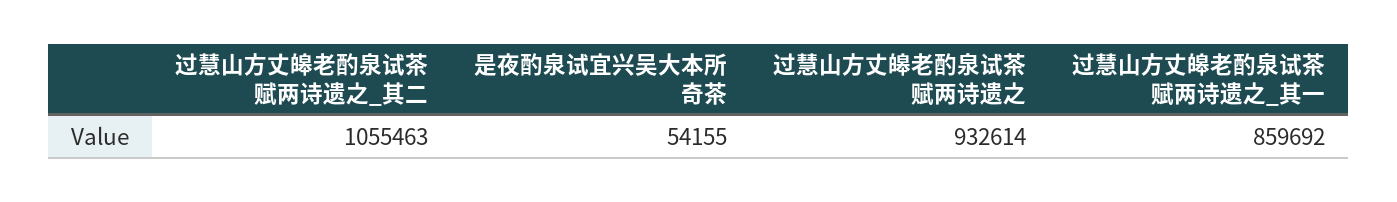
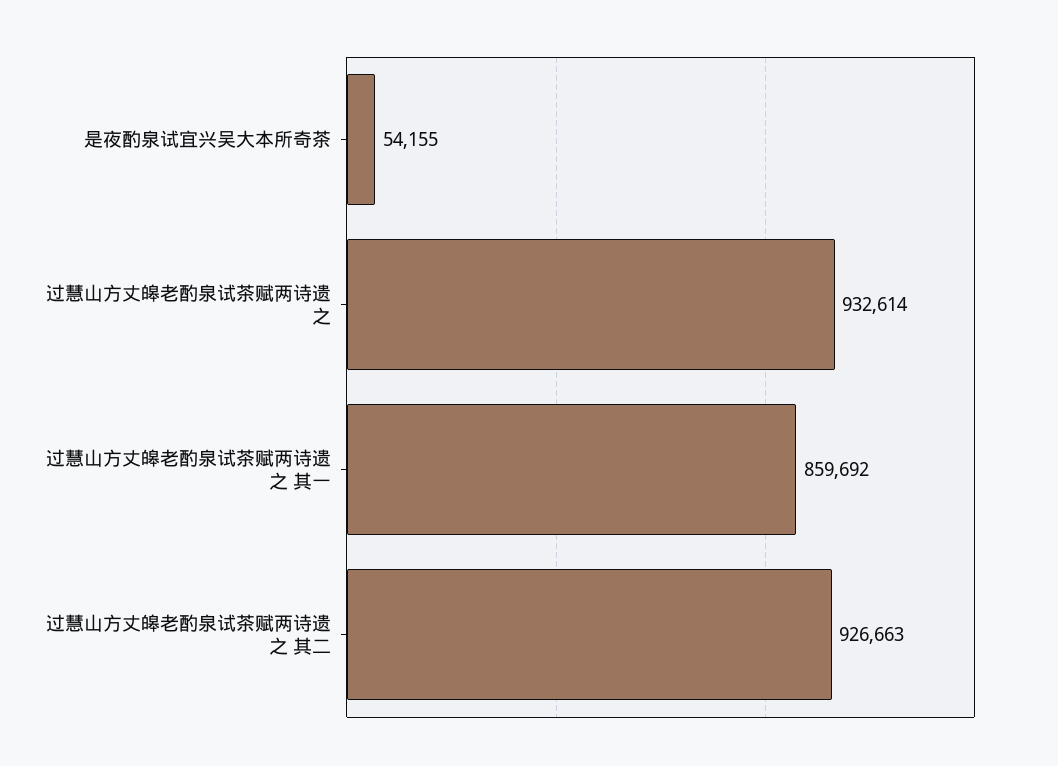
  {
-   "过慧山方丈皞老酌泉试茶赋两诗遗之_其二": 1055463,
+   "过慧山方丈皞老酌泉试茶赋两诗遗之_其二": 926663,
    "是夜酌泉试宜兴吴大本所奇茶": 54155,
    "过慧山方丈皞老酌泉试茶赋两诗遗之": 932614,
    "过慧山方丈皞老酌泉试茶赋两诗遗之_其一": 859692
  }

